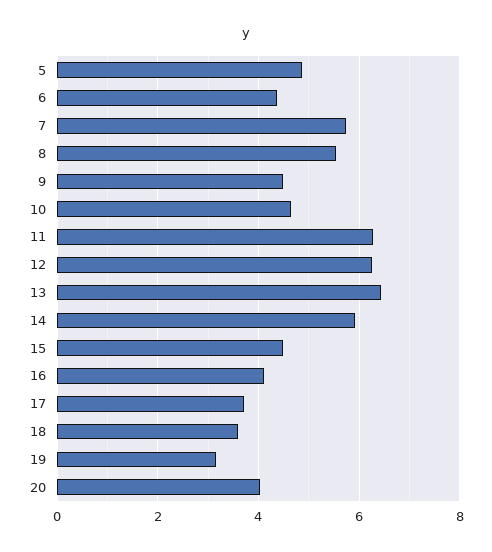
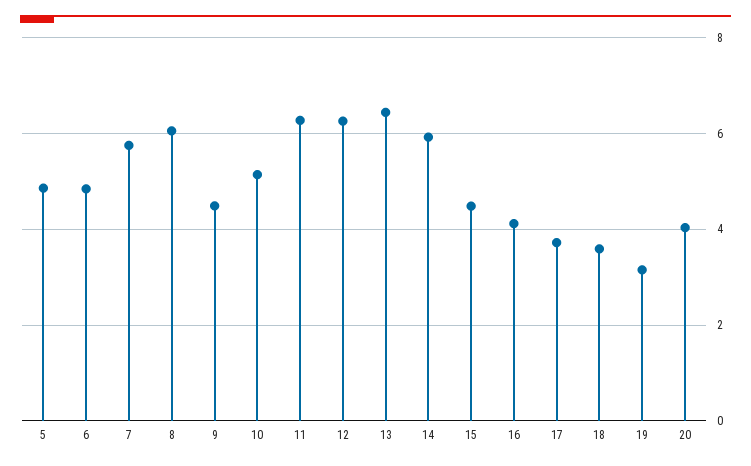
  {
    "5": 4.8,
-   "6": 4.4,
+   "6": 4.8,
    "7": 5.8,
-   "8": 5.6,
+   "8": 6,
    "9": 4.4,
-   "10": 4.6,
+   "10": 5.2,
    "11": 6.2,
    "12": 6.2,
    "13": 6.4,
    "14": 6,
    "15": 4.4,
    "16": 4.2,
    "17": 3.8,
    "18": 3.6,
    "19": 3.2,
    "20": 4
  }

